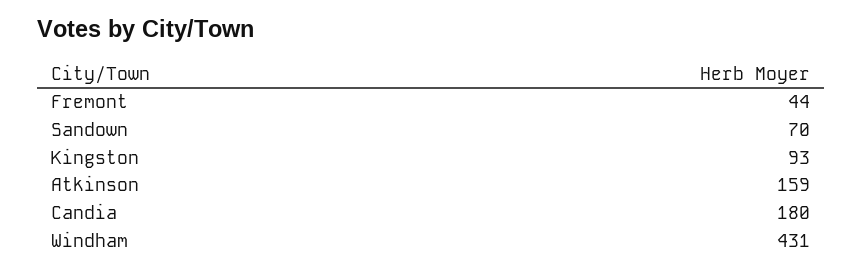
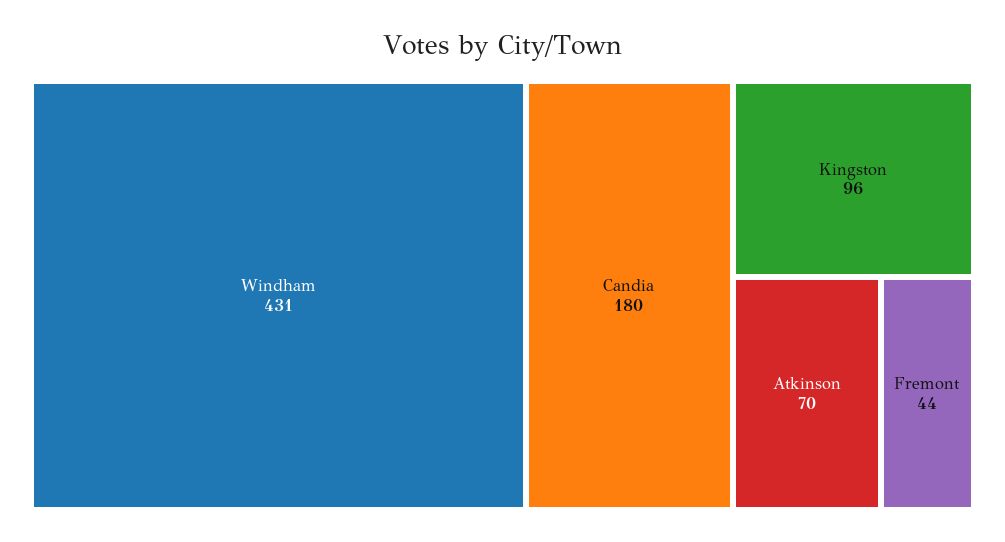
  {
    "Fremont": 44,
-   "Sandown": 70,
-   "Kingston": 93,
+   "Kingston": 96,
-   "Atkinson": 159,
+   "Atkinson": 70,
    "Candia": 180,
    "Windham": 431
  }

